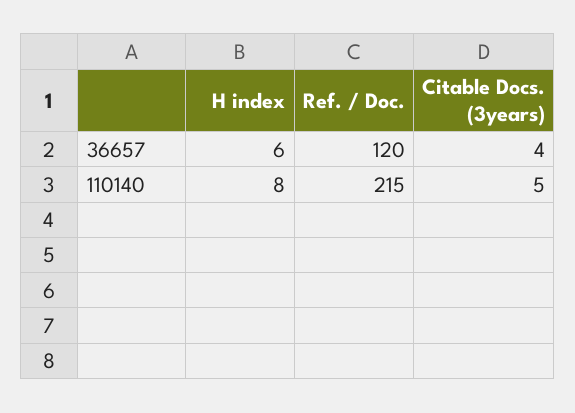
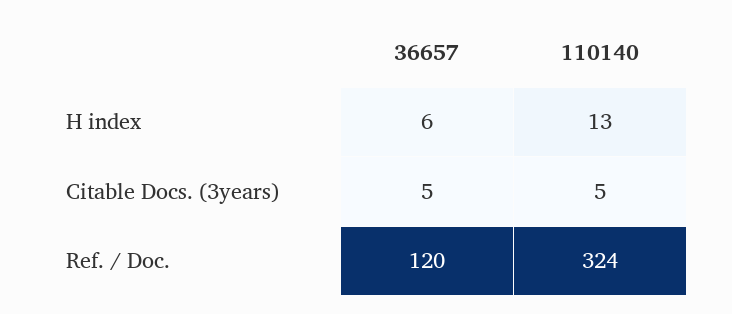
  {
    "H index": {
      "36657": 6,
-     "110140": 8
+     "110140": 13
    },
    "Ref. / Doc.": {
      "36657": 120,
-     "110140": 215
+     "110140": 324
    },
    "Citable Docs. (3years)": {
-     "36657": 4,
+     "36657": 5,
      "110140": 5
    }
  }

